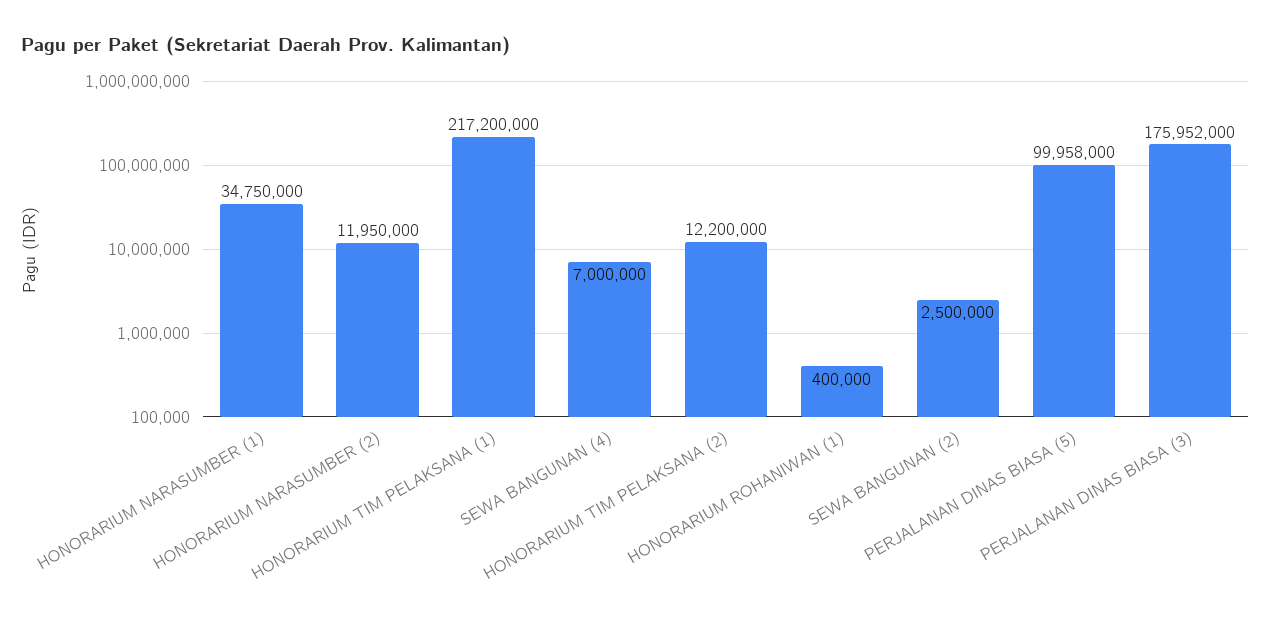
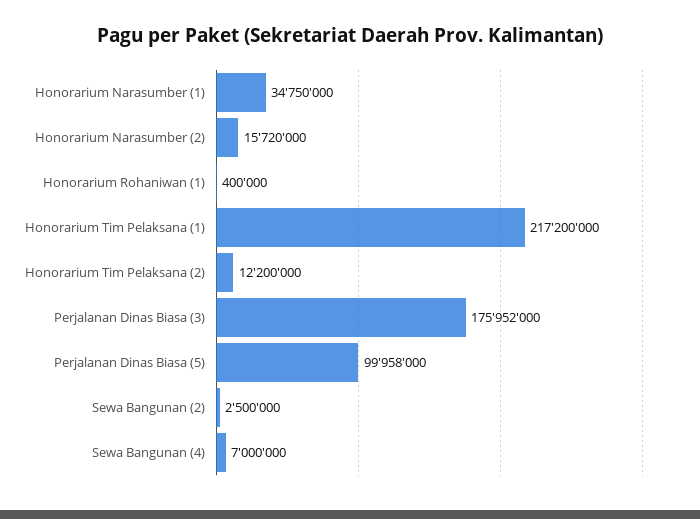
  {
    "HONORARIUM NARASUMBER (1)": 34750000,
-   "HONORARIUM NARASUMBER (2)": 11950000,
+   "HONORARIUM NARASUMBER (2)": 15720000,
    "HONORARIUM TIM PELAKSANA (1)": 217200000,
    "SEWA BANGUNAN (4)": 7000000,
    "HONORARIUM TIM PELAKSANA (2)": 12200000,
    "HONORARIUM ROHANIWAN (1)": 400000,
    "SEWA BANGUNAN (2)": 2500000,
    "PERJALANAN DINAS BIASA (5)": 99958000,
    "PERJALANAN DINAS BIASA (3)": 175952000
  }

